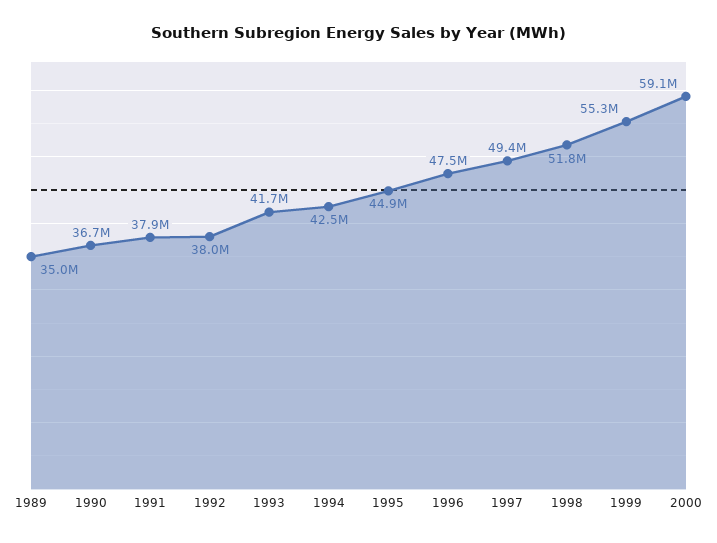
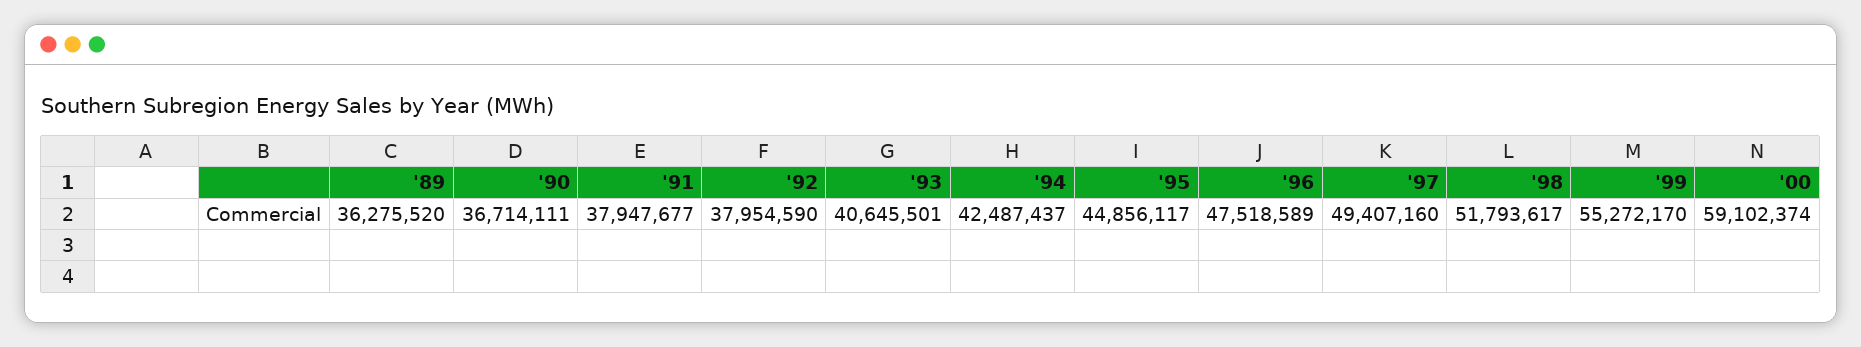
  {
-   "1989": 35000000,
+   "1989": 36275520,
    "1990": 36714111,
    "1991": 37947677,
    "1992": 37954590,
-   "1993": 41700000,
+   "1993": 40645501,
    "1994": 42487437,
    "1995": 44856117,
    "1996": 47518589,
    "1997": 49407160,
    "1998": 51793617,
    "1999": 55272170,
    "2000": 59102374
  }

